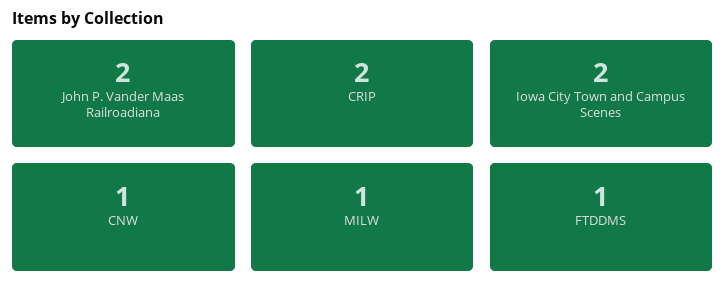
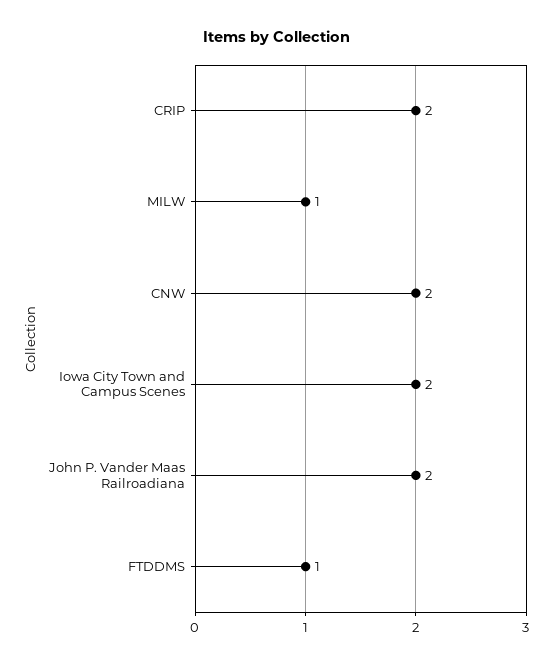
  {
    "John P. Vander Maas Railroadiana": 2,
    "CRIP": 2,
    "Iowa City Town and Campus Scenes": 2,
-   "CNW": 1,
+   "CNW": 2,
    "MILW": 1,
    "FTDDMS": 1
  }

